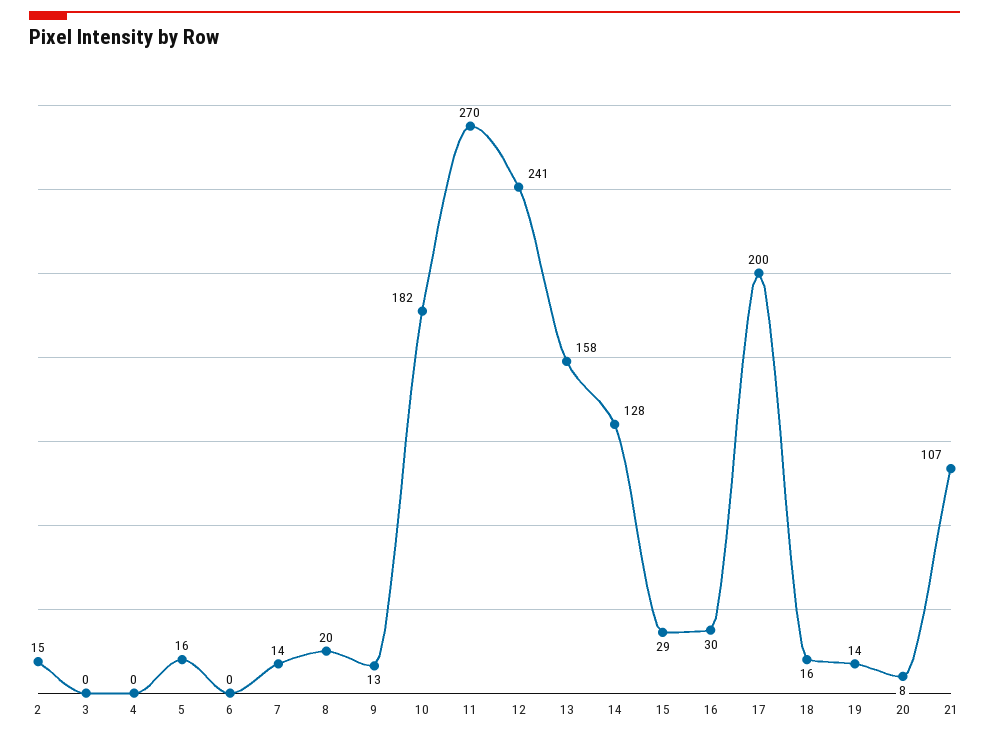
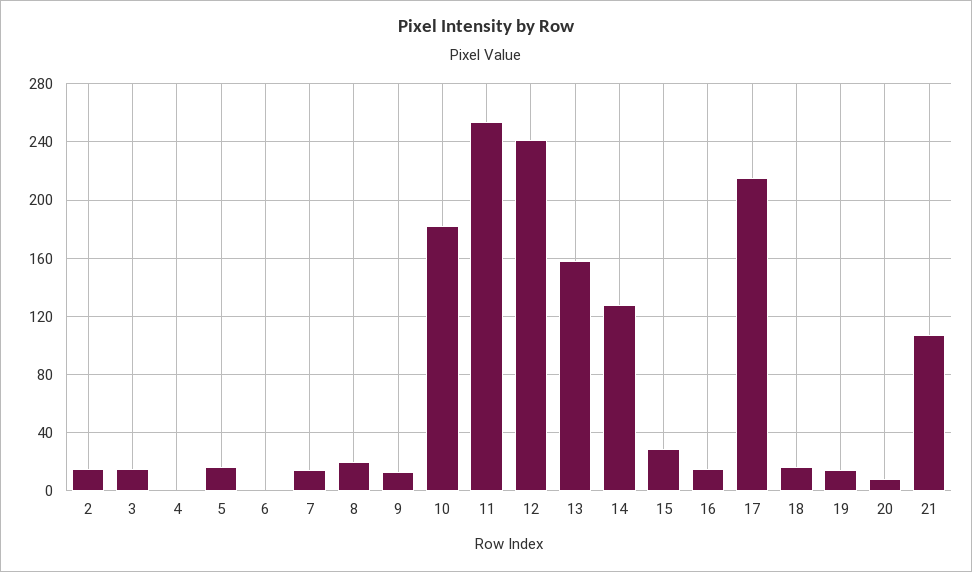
  {
    "2": 15,
-   "3": 0,
+   "3": 15,
    "4": 0,
    "5": 16,
    "6": 0,
    "7": 14,
    "8": 20,
    "9": 13,
    "10": 182,
-   "11": 270,
+   "11": 255,
    "12": 241,
    "13": 158,
    "14": 128,
    "15": 29,
-   "16": 30,
+   "16": 15,
-   "17": 200,
+   "17": 215,
    "18": 16,
    "19": 14,
    "20": 8,
    "21": 107
  }

